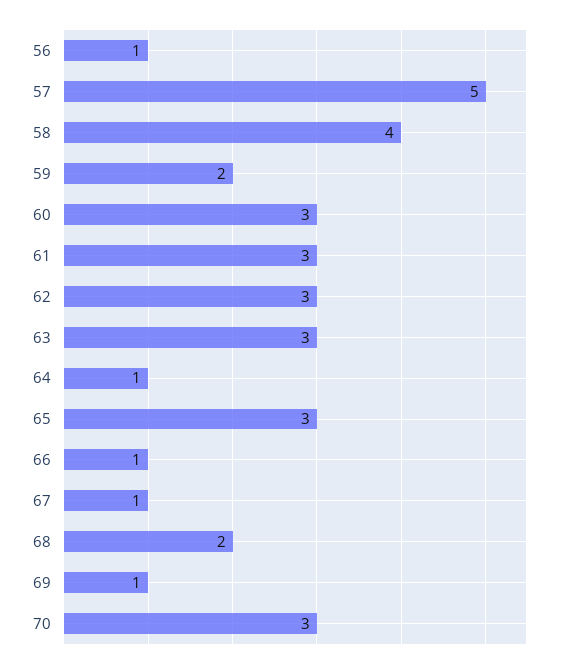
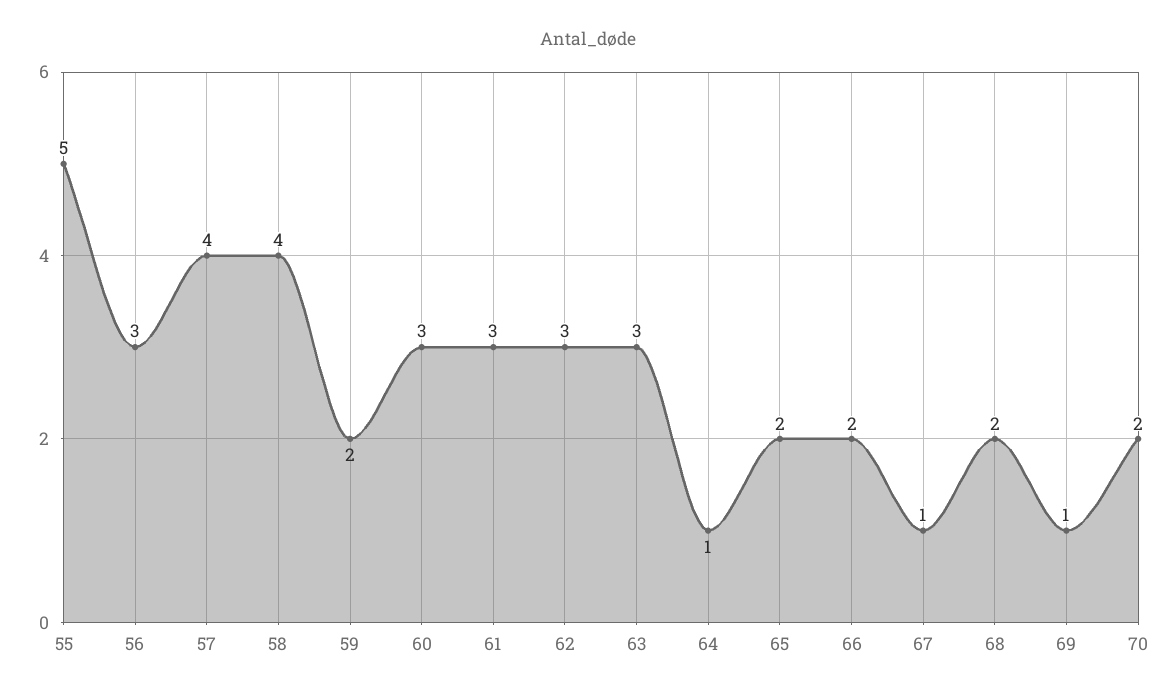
  {
-   "56": 1,
+   "56": 3,
-   "57": 5,
+   "57": 4,
    "58": 4,
    "59": 2,
    "60": 3,
    "61": 3,
    "62": 3,
    "63": 3,
    "64": 1,
-   "65": 3,
+   "65": 2,
-   "66": 1,
+   "66": 2,
    "67": 1,
    "68": 2,
    "69": 1,
-   "70": 3
+   "70": 2,
+   "55": 5
  }

